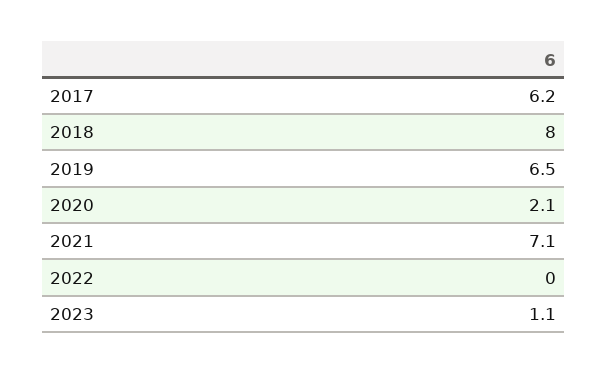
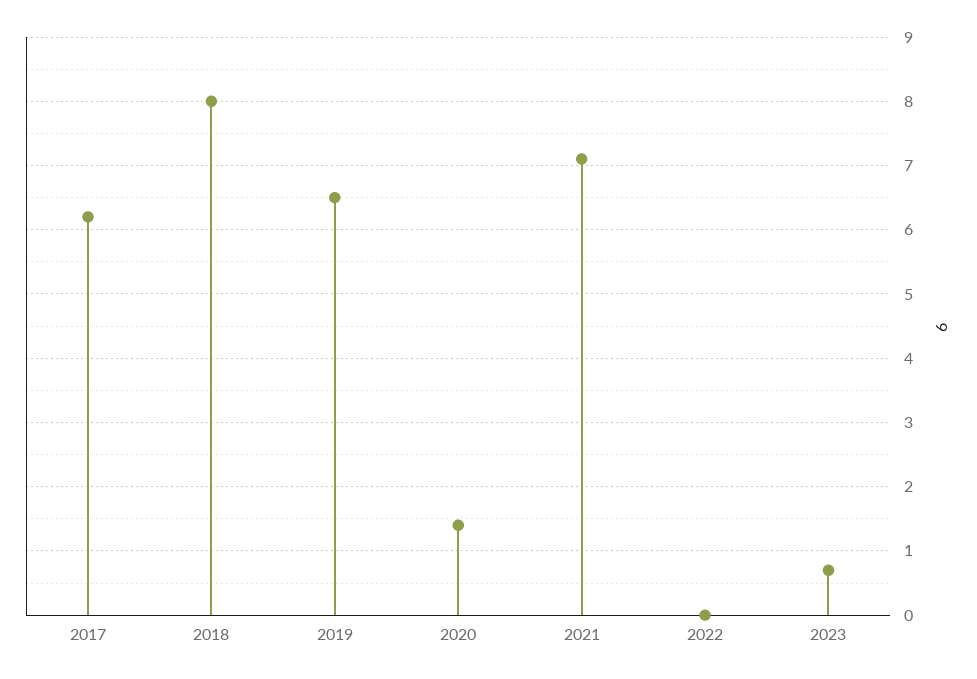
  {
    "2017": 6.2,
    "2018": 8,
    "2019": 6.5,
-   "2020": 2.1,
+   "2020": 1.4,
    "2021": 7.1,
    "2022": 0,
-   "2023": 1.1
+   "2023": 0.7
  }

